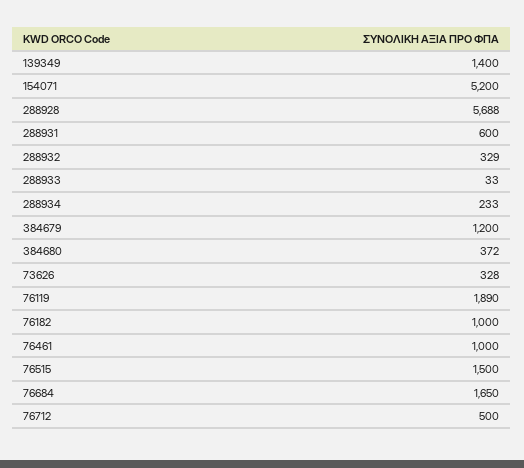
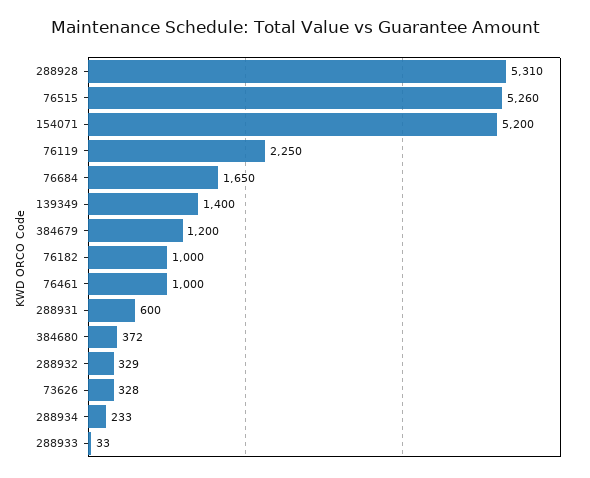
  {
    "139349": 1400,
    "154071": 5200,
-   "288928": 5688,
+   "288928": 5310,
    "288931": 600,
    "288932": 329,
    "288933": 33,
    "288934": 233,
    "384679": 1200,
    "384680": 372,
    "73626": 328,
-   "76119": 1890,
+   "76119": 2250,
    "76182": 1000,
    "76461": 1000,
-   "76515": 1500,
+   "76515": 5260,
-   "76684": 1650,
+   "76684": 1650
-   "76712": 500
  }

